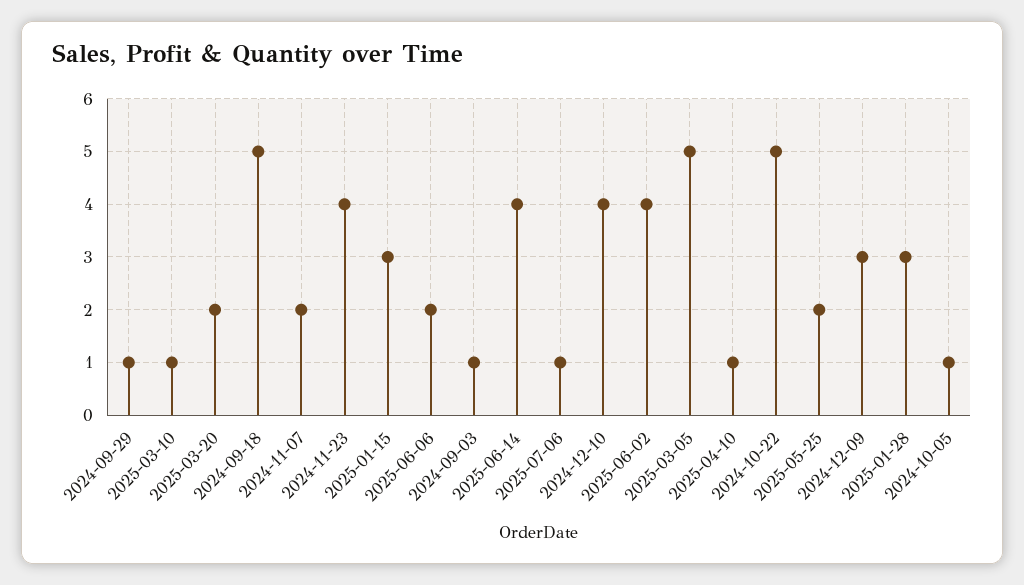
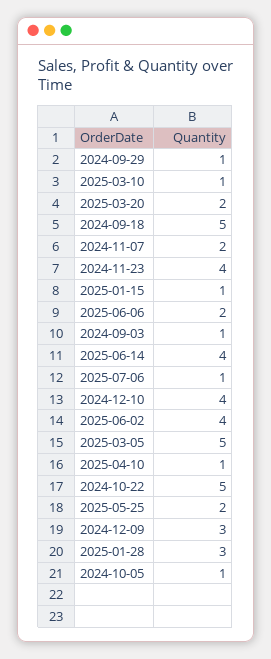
  {
    "2024-09-29": 1,
    "2025-03-10": 1,
    "2025-03-20": 2,
    "2024-09-18": 5,
    "2024-11-07": 2,
    "2024-11-23": 4,
-   "2025-01-15": 3,
+   "2025-01-15": 1,
    "2025-06-06": 2,
    "2024-09-03": 1,
    "2025-06-14": 4,
    "2025-07-06": 1,
    "2024-12-10": 4,
    "2025-06-02": 4,
    "2025-03-05": 5,
    "2025-04-10": 1,
    "2024-10-22": 5,
    "2025-05-25": 2,
    "2024-12-09": 3,
    "2025-01-28": 3,
    "2024-10-05": 1
  }

